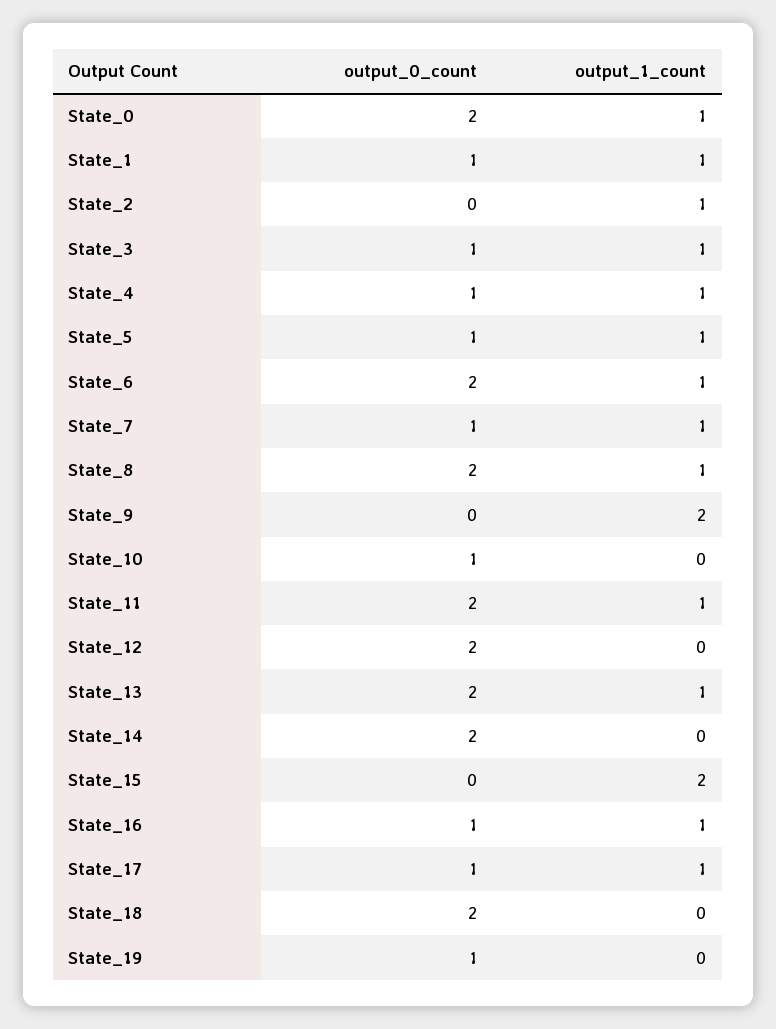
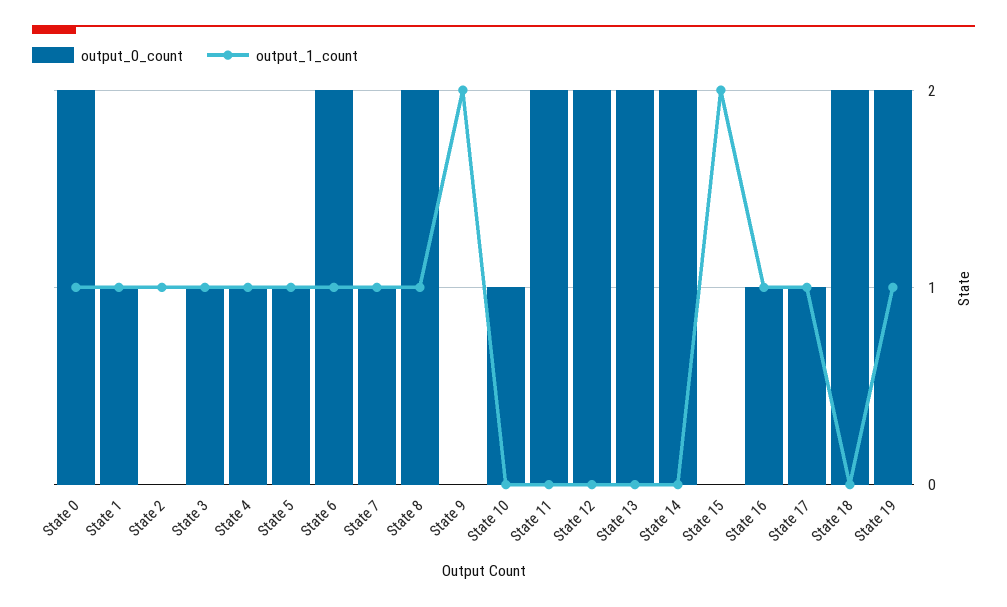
  {
    "output_0_count": {
      "State_0": 2,
      "State_1": 1,
      "State_2": 0,
      "State_3": 1,
      "State_4": 1,
      "State_5": 1,
      "State_6": 2,
      "State_7": 1,
      "State_8": 2,
      "State_9": 0,
      "State_10": 1,
      "State_11": 2,
      "State_12": 2,
      "State_13": 2,
      "State_14": 2,
      "State_15": 0,
      "State_16": 1,
      "State_17": 1,
      "State_18": 2,
-     "State_19": 1
+     "State_19": 2
    },
    "output_1_count": {
      "State_0": 1,
      "State_1": 1,
      "State_2": 1,
      "State_3": 1,
      "State_4": 1,
      "State_5": 1,
      "State_6": 1,
      "State_7": 1,
      "State_8": 1,
      "State_9": 2,
      "State_10": 0,
-     "State_11": 1,
+     "State_11": 0,
      "State_12": 0,
-     "State_13": 1,
+     "State_13": 0,
      "State_14": 0,
      "State_15": 2,
      "State_16": 1,
      "State_17": 1,
      "State_18": 0,
-     "State_19": 0
+     "State_19": 1
    }
  }

